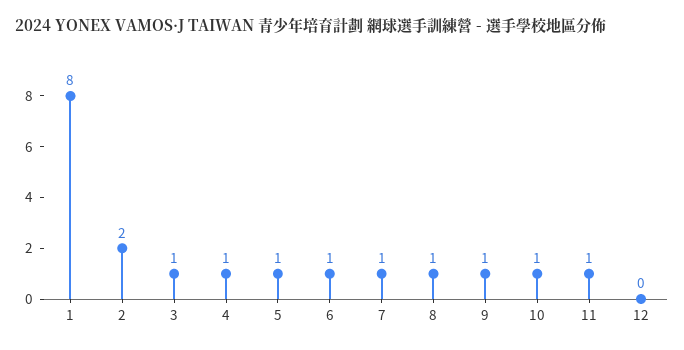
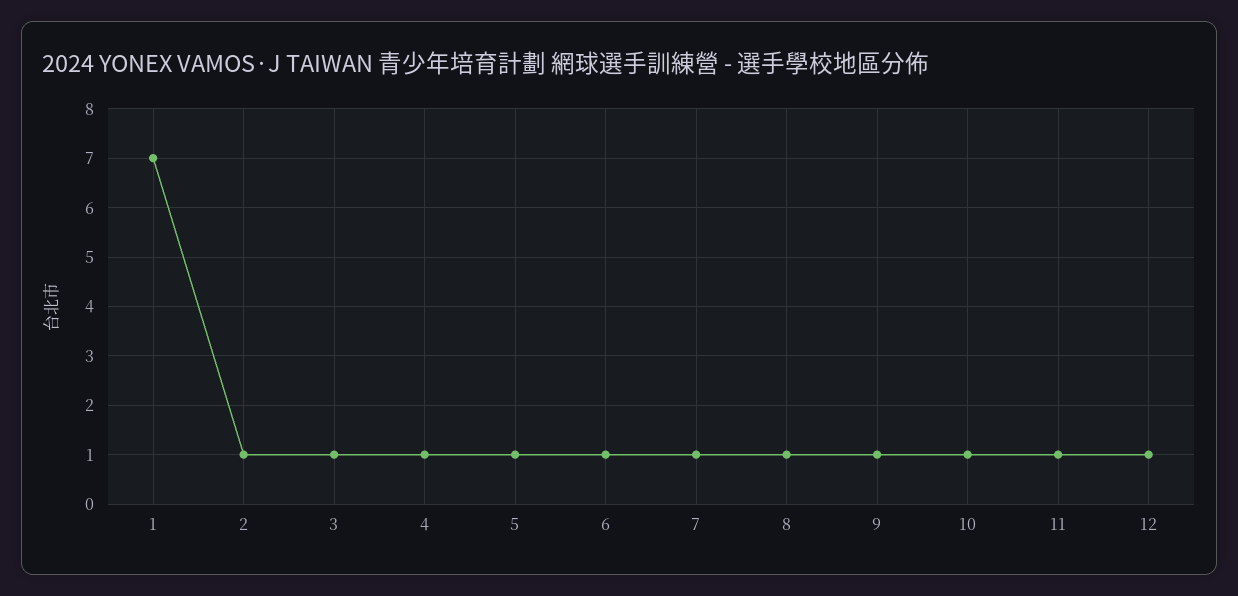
  {
-   "1": 8,
+   "1": 7,
-   "2": 2,
+   "2": 1,
    "3": 1,
    "4": 1,
    "5": 1,
    "6": 1,
    "7": 1,
    "8": 1,
    "9": 1,
    "10": 1,
    "11": 1,
-   "12": 0
+   "12": 1
  }

